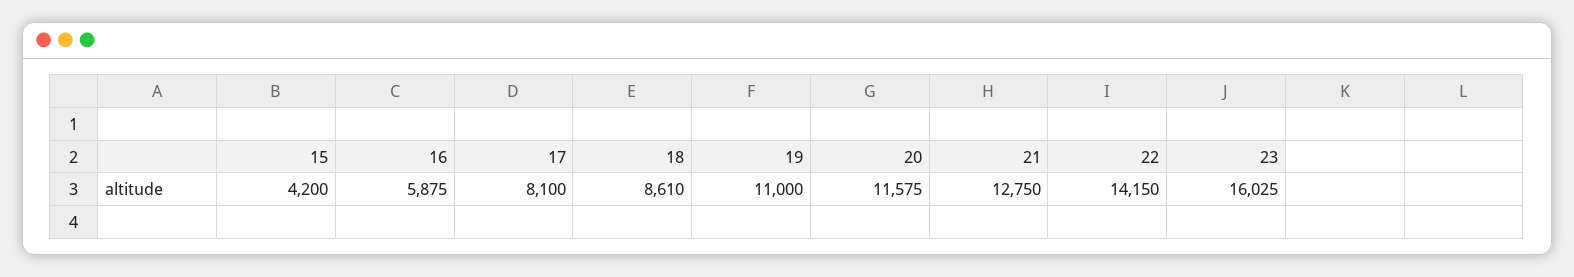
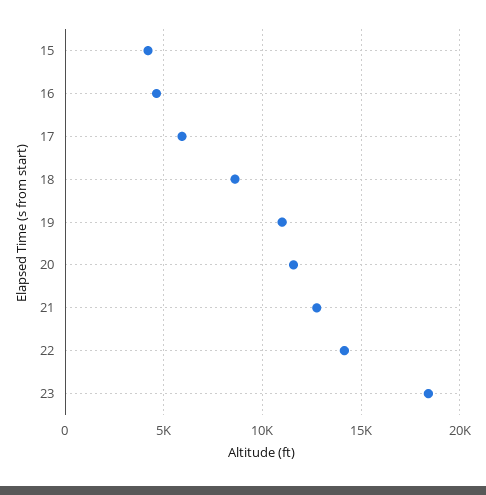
  {
    "15": 4200,
-   "16": 5875,
+   "16": 4500,
-   "17": 8100,
+   "17": 6000,
    "18": 8610,
    "19": 11000,
    "20": 11575,
    "21": 12750,
    "22": 14150,
-   "23": 16025
+   "23": 18500
  }

